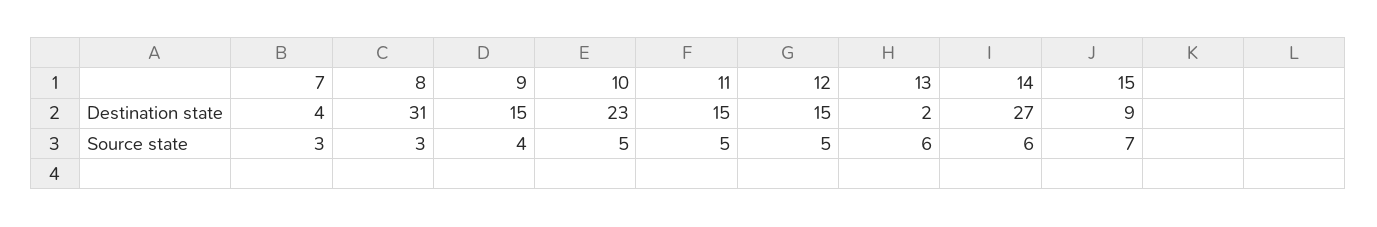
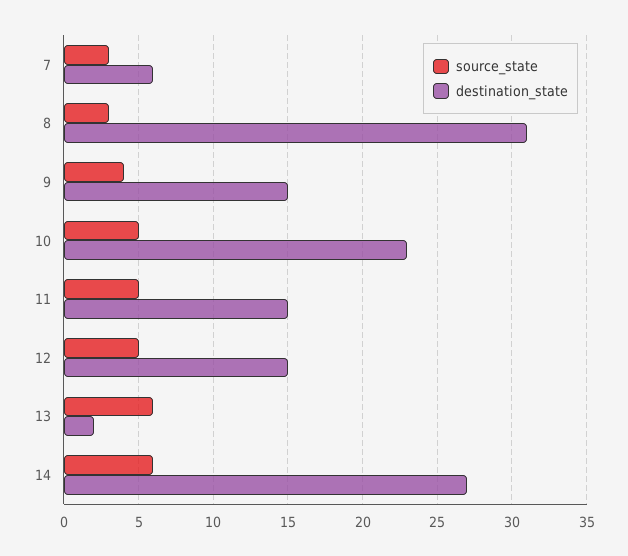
  {
    "Destination state": {
-     "7": 4,
+     "7": 6,
      "8": 31,
      "9": 15,
      "10": 23,
      "11": 15,
      "12": 15,
      "13": 2,
-     "14": 27,
+     "14": 27
-     "15": 9
    },
    "Source state": {
      "7": 3,
      "8": 3,
      "9": 4,
      "10": 5,
      "11": 5,
      "12": 5,
      "13": 6,
-     "14": 6,
+     "14": 6
-     "15": 7
    }
  }

